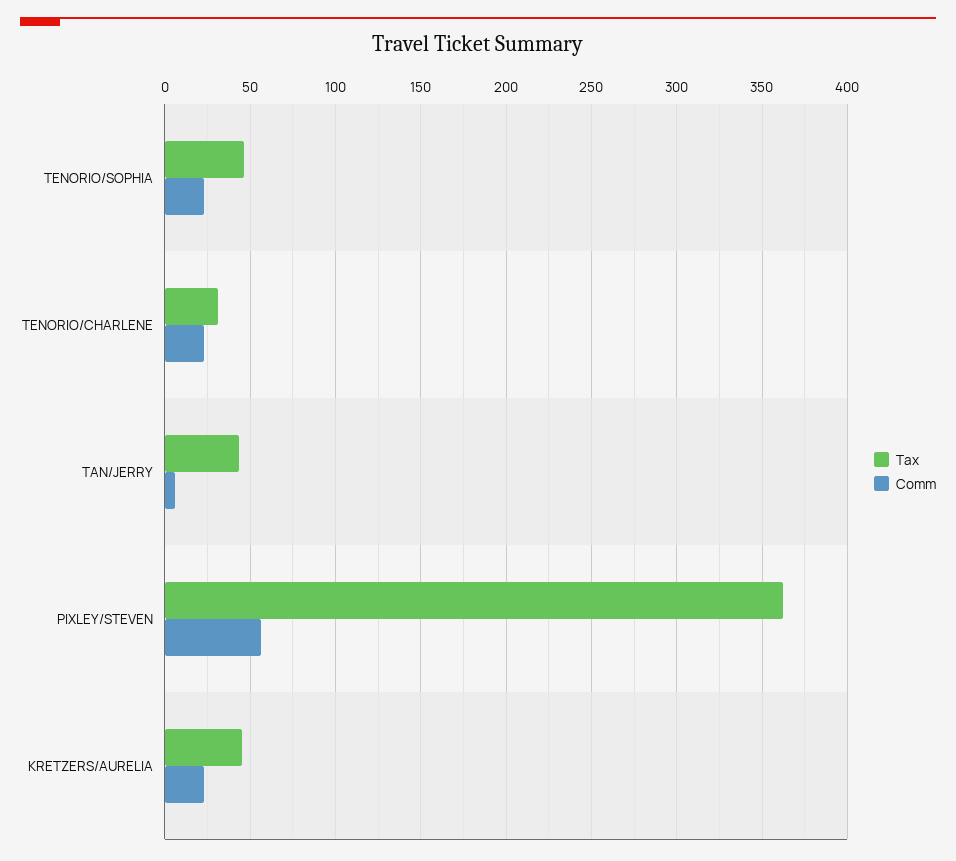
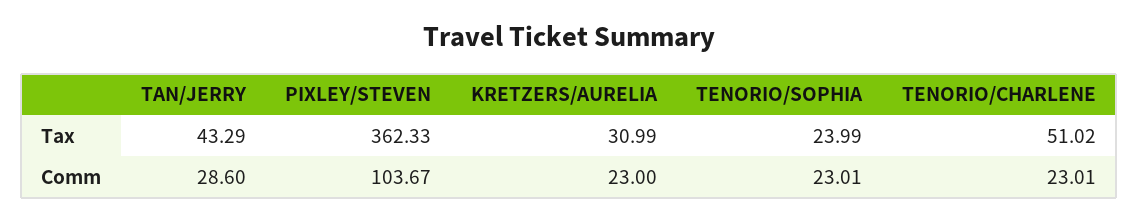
  {
    "Tax": {
-     "TENORIO/SOPHIA": 45,
+     "TENORIO/SOPHIA": 23.99,
-     "TENORIO/CHARLENE": 30,
+     "TENORIO/CHARLENE": 51.02,
      "TAN/JERRY": 43.29,
      "PIXLEY/STEVEN": 362.33,
-     "KRETZERS/AURELIA": 45
+     "KRETZERS/AURELIA": 30.99
    },
    "Comm": {
      "TENORIO/SOPHIA": 23.01,
      "TENORIO/CHARLENE": 23.01,
-     "TAN/JERRY": 5,
+     "TAN/JERRY": 28.6,
-     "PIXLEY/STEVEN": 55,
+     "PIXLEY/STEVEN": 103.67,
      "KRETZERS/AURELIA": 23
    }
  }

